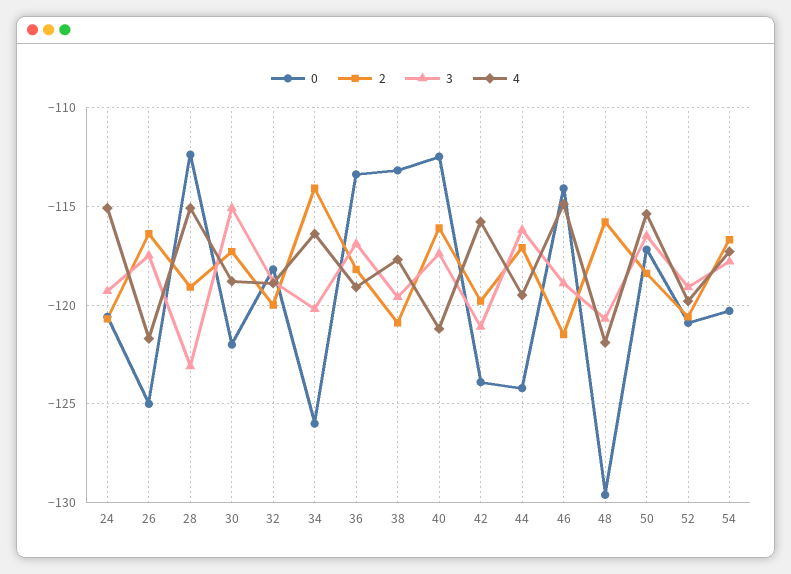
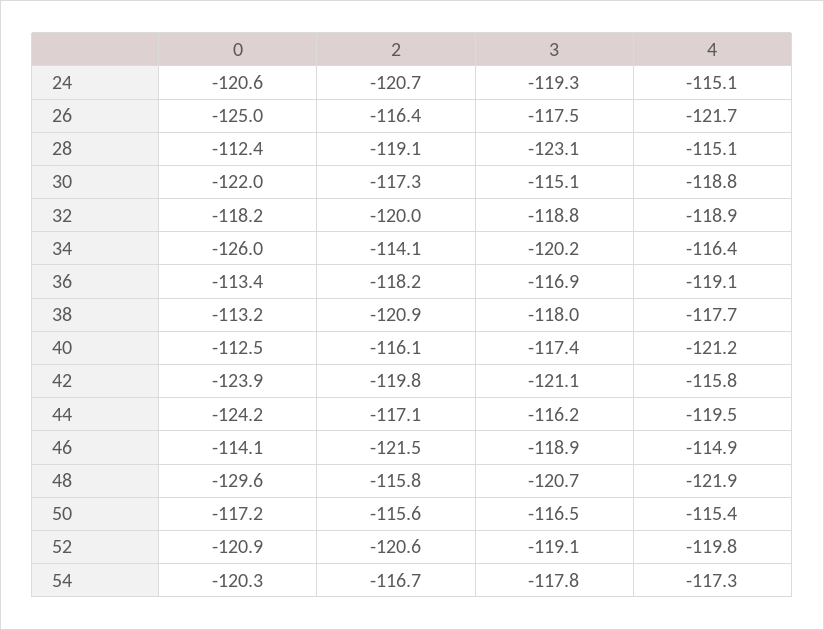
  {
    "0": {
      "24": -120.6,
      "26": -125,
      "28": -112.4,
      "30": -122,
      "32": -118.2,
      "34": -126,
      "36": -113.4,
      "38": -113.2,
      "40": -112.5,
      "42": -123.9,
      "44": -124.2,
      "46": -114.1,
      "48": -129.6,
      "50": -117.2,
      "52": -120.9,
      "54": -120.3
    },
    "2": {
      "24": -120.7,
      "26": -116.4,
      "28": -119.1,
      "30": -117.3,
      "32": -120,
      "34": -114.1,
      "36": -118.2,
      "38": -120.9,
      "40": -116.1,
      "42": -119.8,
      "44": -117.1,
      "46": -121.5,
      "48": -115.8,
-     "50": -118.5,
+     "50": -115.6,
      "52": -120.6,
      "54": -116.7
    },
    "3": {
      "24": -119.3,
      "26": -117.5,
      "28": -123.1,
      "30": -115.1,
      "32": -118.8,
      "34": -120.2,
      "36": -116.9,
-     "38": -119.5,
+     "38": -118,
      "40": -117.4,
      "42": -121.1,
      "44": -116.2,
      "46": -118.9,
      "48": -120.7,
      "50": -116.5,
      "52": -119.1,
      "54": -117.8
    },
    "4": {
      "24": -115.1,
      "26": -121.7,
      "28": -115.1,
      "30": -118.8,
      "32": -118.9,
      "34": -116.4,
      "36": -119.1,
      "38": -117.7,
      "40": -121.2,
      "42": -115.8,
      "44": -119.5,
      "46": -114.9,
      "48": -121.9,
      "50": -115.4,
      "52": -119.8,
      "54": -117.3
    }
  }

